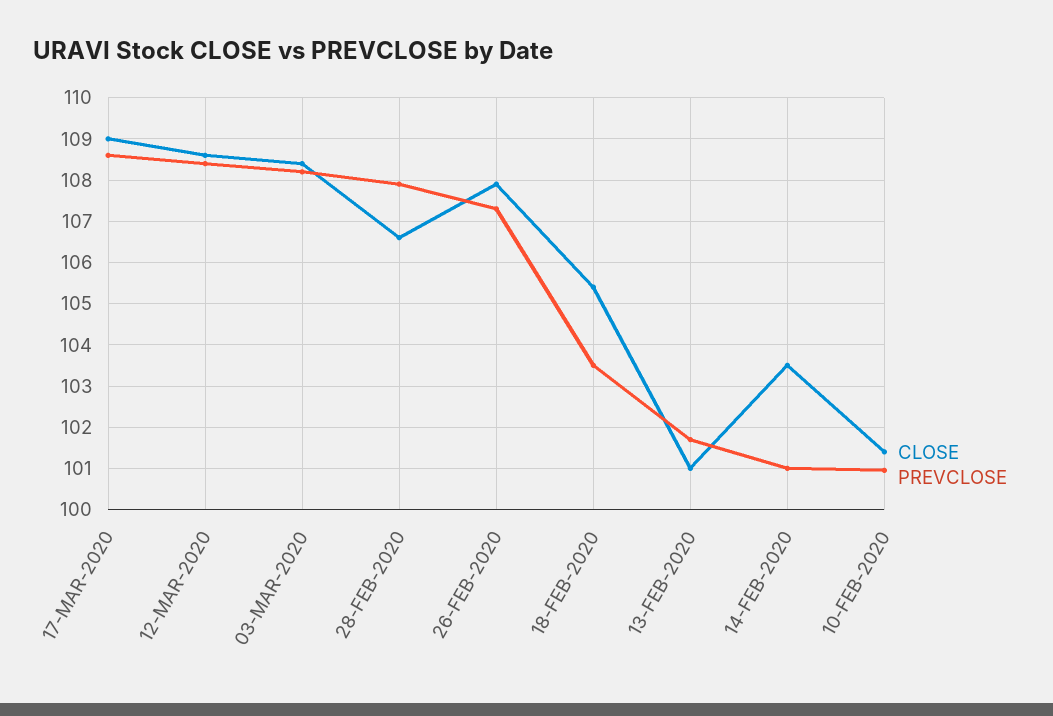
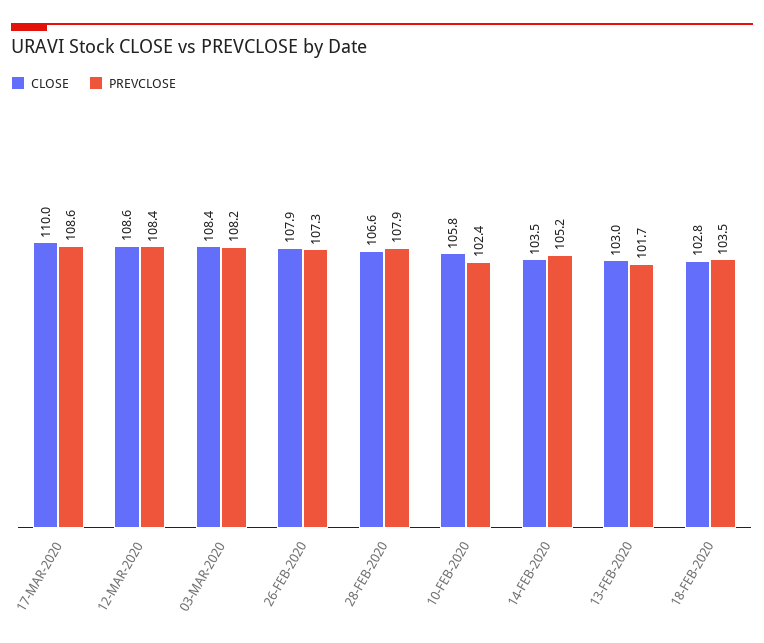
  {
    "CLOSE": {
-     "17-MAR-2020": 109,
+     "17-MAR-2020": 110,
      "12-MAR-2020": 108.6,
      "03-MAR-2020": 108.4,
      "28-FEB-2020": 106.6,
      "26-FEB-2020": 107.9,
-     "18-FEB-2020": 105.4,
+     "18-FEB-2020": 102.8,
-     "13-FEB-2020": 101,
+     "13-FEB-2020": 103,
      "14-FEB-2020": 103.5,
-     "10-FEB-2020": 101.4
+     "10-FEB-2020": 105.8
    },
    "PREVCLOSE": {
      "17-MAR-2020": 108.6,
      "12-MAR-2020": 108.4,
      "03-MAR-2020": 108.2,
      "28-FEB-2020": 107.9,
      "26-FEB-2020": 107.3,
      "18-FEB-2020": 103.5,
      "13-FEB-2020": 101.7,
-     "14-FEB-2020": 101,
+     "14-FEB-2020": 105.2,
-     "10-FEB-2020": 101
+     "10-FEB-2020": 102.4
    }
  }

